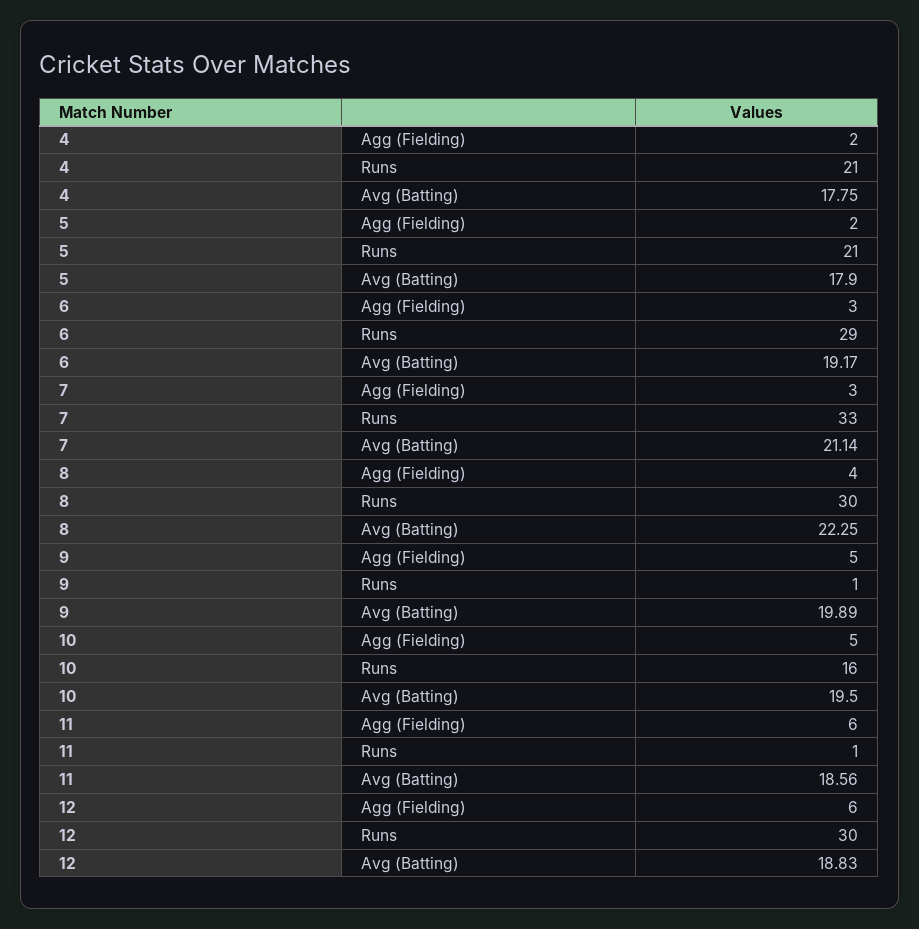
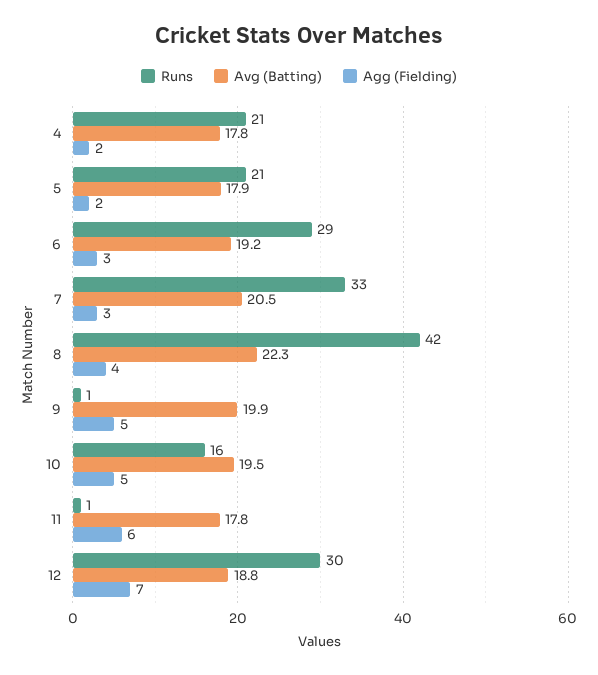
  {
    "Agg (Fielding)": {
      "4": 2,
      "5": 2,
      "6": 3,
      "7": 3,
      "8": 4,
      "9": 5,
      "10": 5,
      "11": 6,
-     "12": 6
+     "12": 7
    },
    "Runs": {
      "4": 21,
      "5": 21,
      "6": 29,
      "7": 33,
-     "8": 30,
+     "8": 42,
      "9": 1,
      "10": 16,
      "11": 1,
      "12": 30
    },
    "Avg (Batting)": {
      "4": 17.75,
      "5": 17.9,
      "6": 19.17,
-     "7": 21.14,
+     "7": 20.5,
      "8": 22.25,
      "9": 19.89,
      "10": 19.5,
-     "11": 18.56,
+     "11": 17.8,
      "12": 18.83
    }
  }

